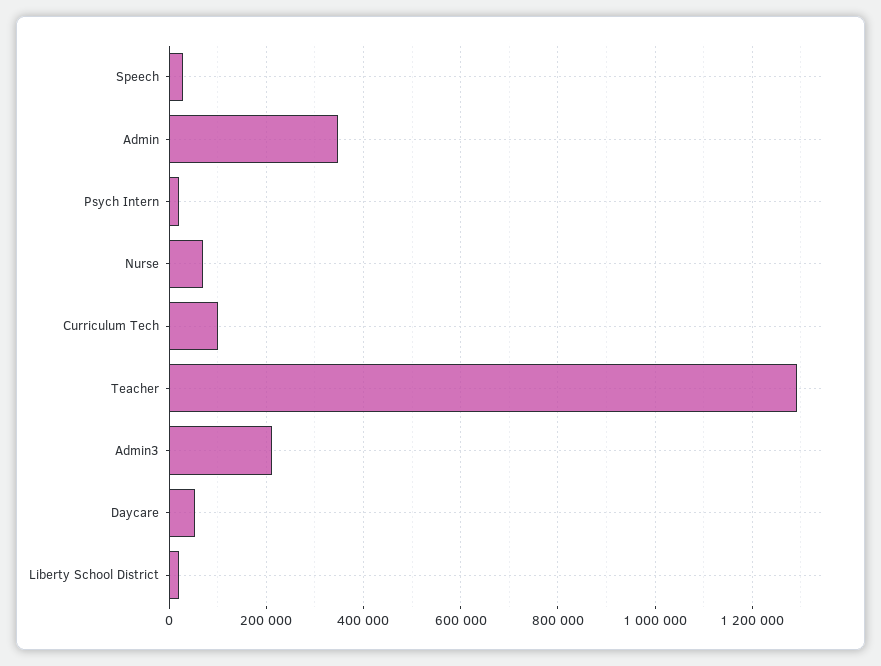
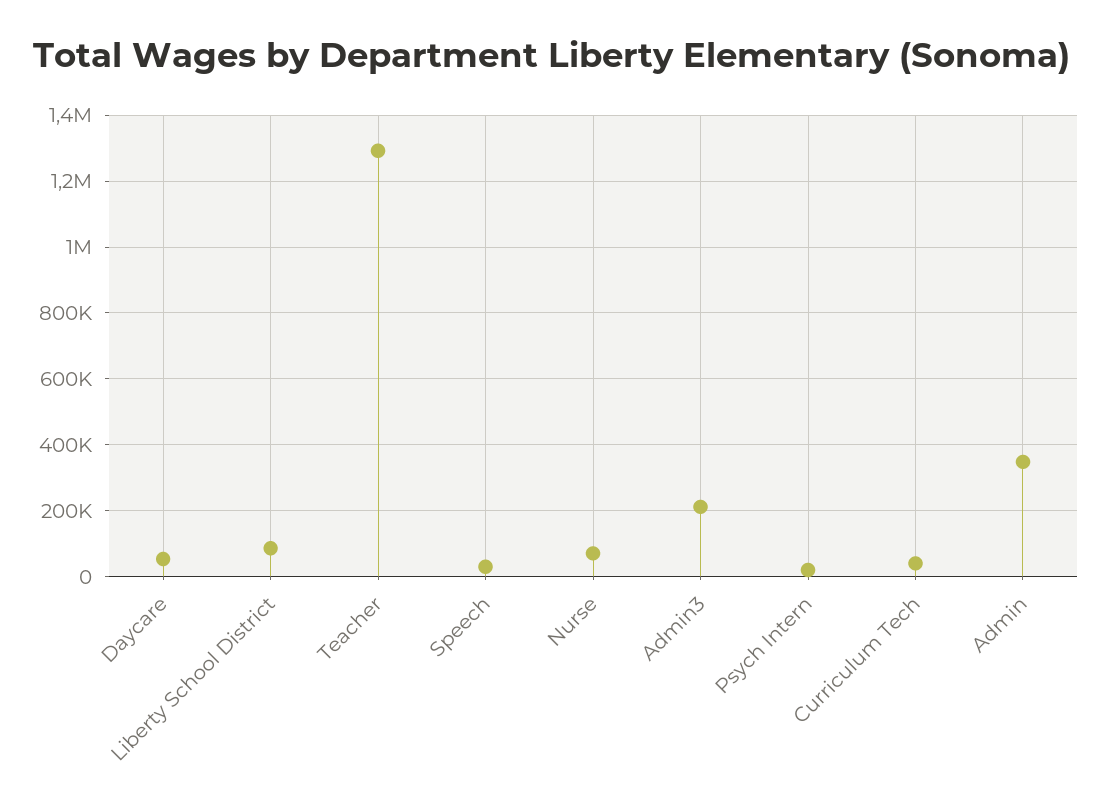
  {
    "Speech": 20000,
    "Admin": 340000,
    "Psych Intern": 20000,
    "Nurse": 80000,
-   "Curriculum Tech": 100000,
+   "Curriculum Tech": 40000,
    "Teacher": 1300000,
    "Admin3": 220000,
    "Daycare": 60000,
-   "Liberty School District": 20000
+   "Liberty School District": 80000
  }

